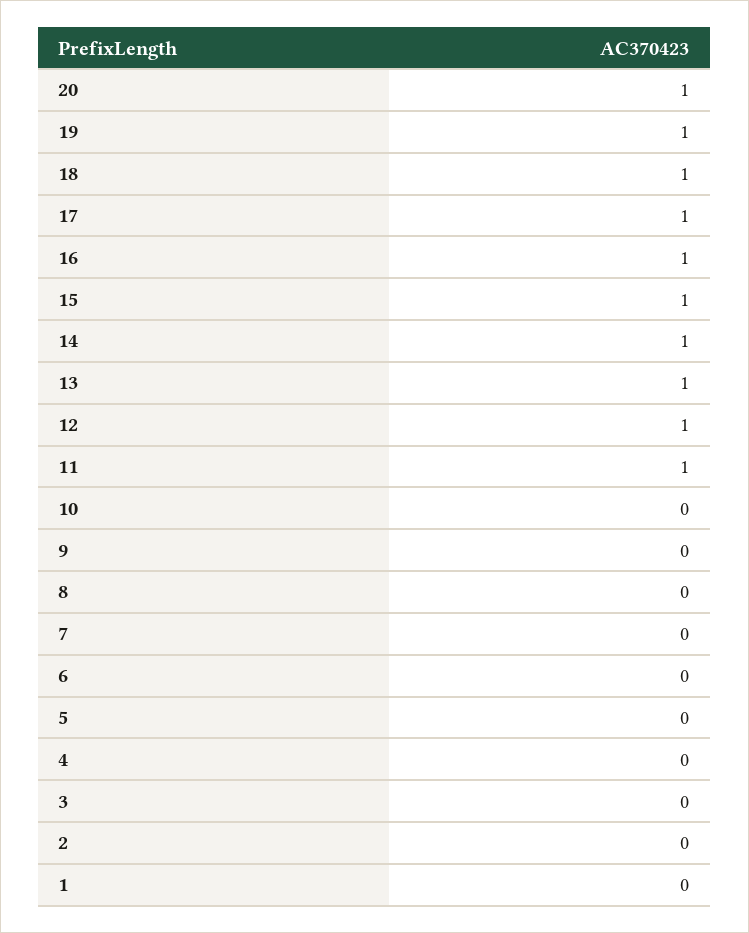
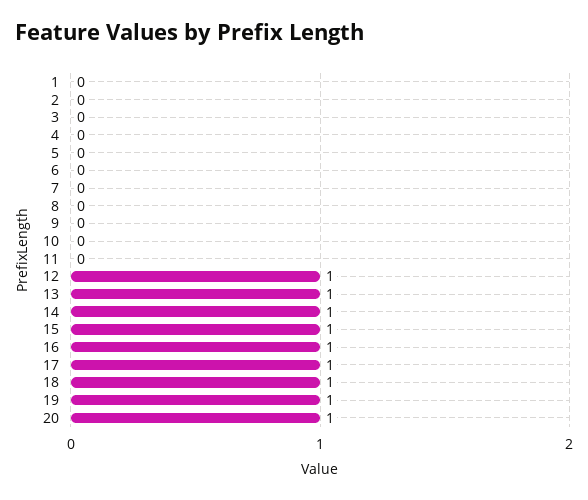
  {
    "20": 1,
    "19": 1,
    "18": 1,
    "17": 1,
    "16": 1,
    "15": 1,
    "14": 1,
    "13": 1,
    "12": 1,
-   "11": 1,
+   "11": 0,
    "10": 0,
    "9": 0,
    "8": 0,
    "7": 0,
    "6": 0,
    "5": 0,
    "4": 0,
    "3": 0,
    "2": 0,
    "1": 0
  }

